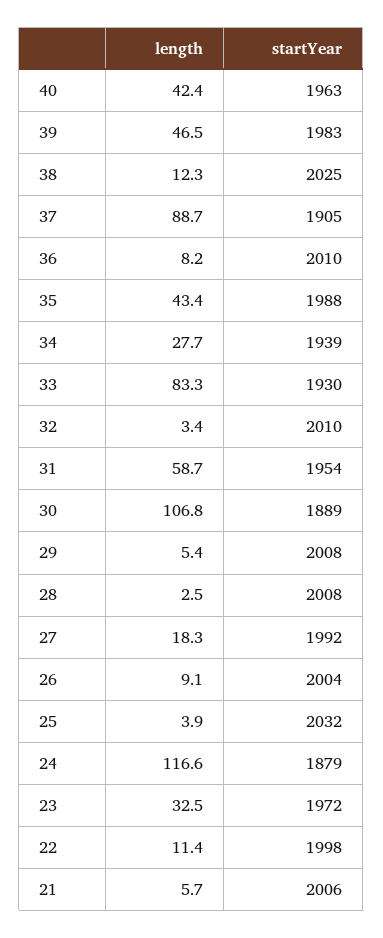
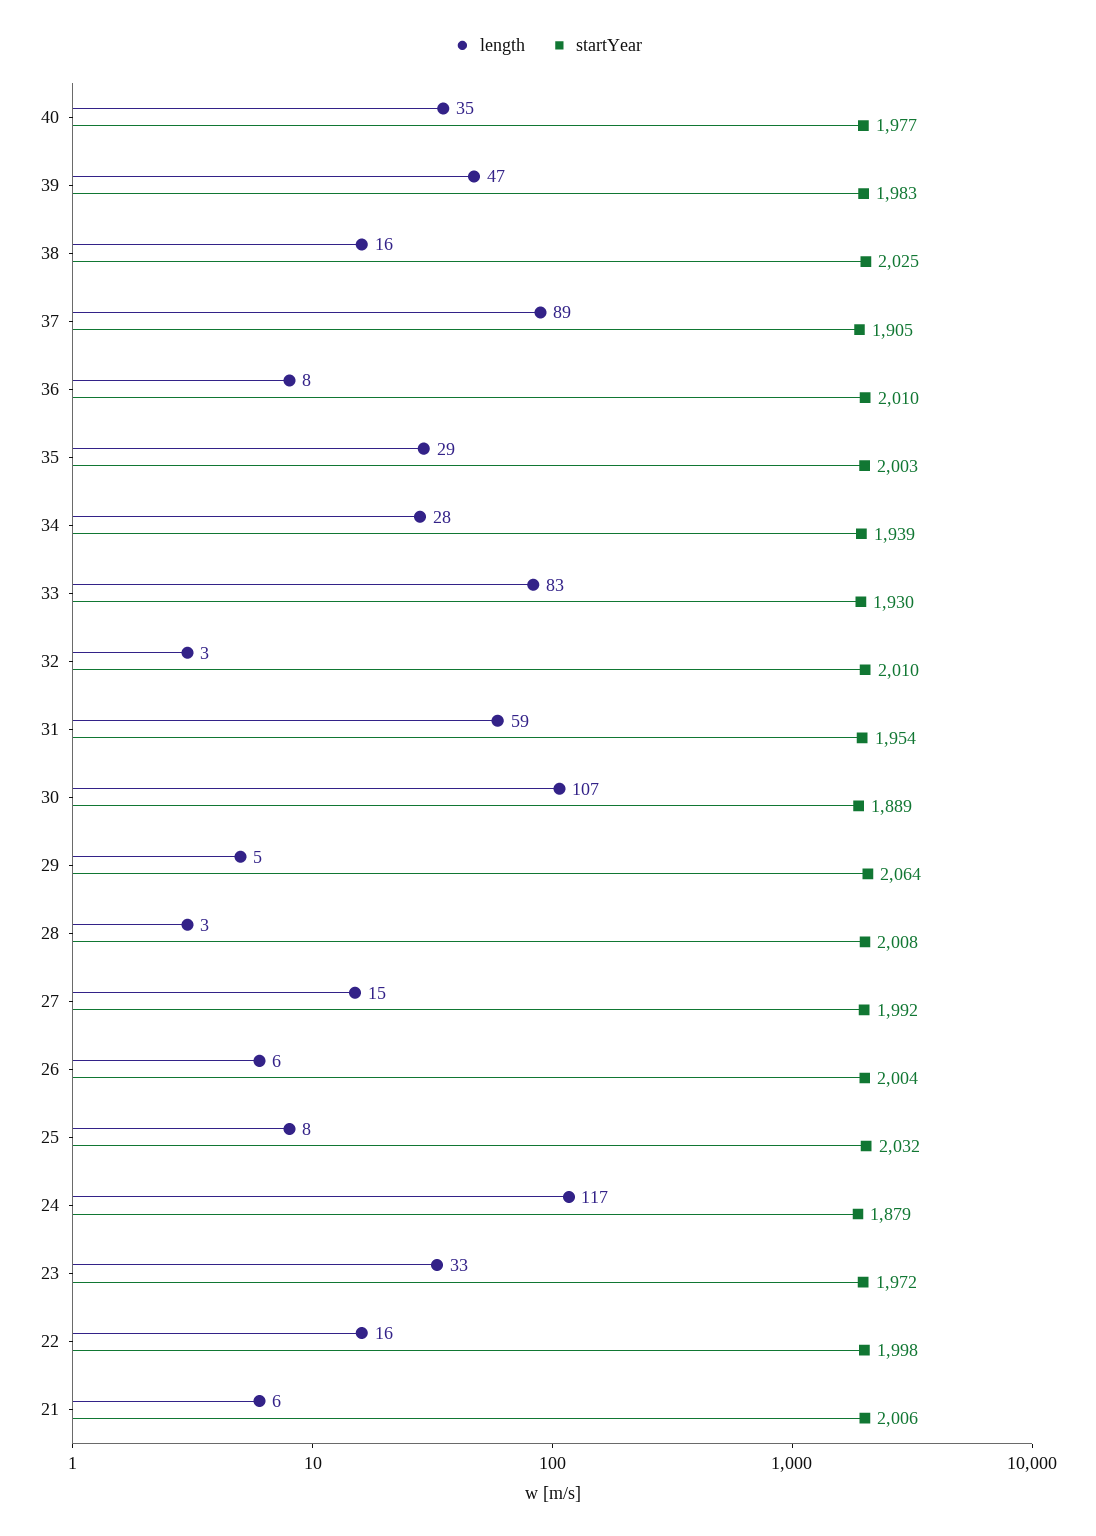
  {
    "length": {
-     "40": 42.4,
+     "40": 35,
      "39": 46.5,
-     "38": 12.3,
+     "38": 16,
      "37": 88.7,
      "36": 8.2,
-     "35": 43.4,
+     "35": 29,
      "34": 27.7,
      "33": 83.3,
      "32": 3.4,
      "31": 58.7,
      "30": 106.8,
      "29": 5.4,
      "28": 2.5,
-     "27": 18.3,
+     "27": 15,
-     "26": 9.1,
+     "26": 6,
-     "25": 3.9,
+     "25": 8,
      "24": 116.6,
      "23": 32.5,
-     "22": 11.4,
+     "22": 16,
      "21": 5.7
    },
    "startYear": {
-     "40": 1963,
+     "40": 1977,
      "39": 1983,
      "38": 2025,
      "37": 1905,
      "36": 2010,
-     "35": 1988,
+     "35": 2003,
      "34": 1939,
      "33": 1930,
      "32": 2010,
      "31": 1954,
      "30": 1889,
-     "29": 2008,
+     "29": 2064,
      "28": 2008,
      "27": 1992,
      "26": 2004,
      "25": 2032,
      "24": 1879,
      "23": 1972,
      "22": 1998,
      "21": 2006
    }
  }

